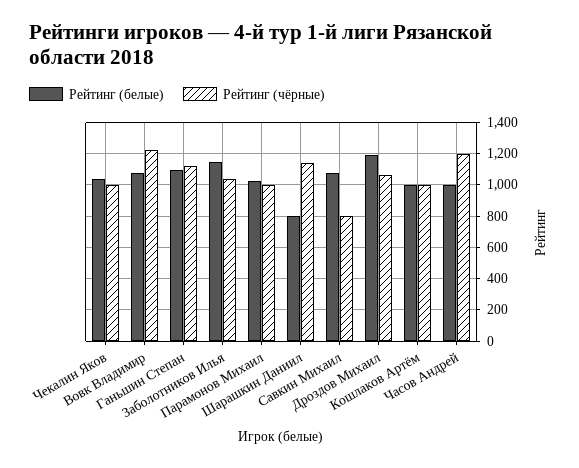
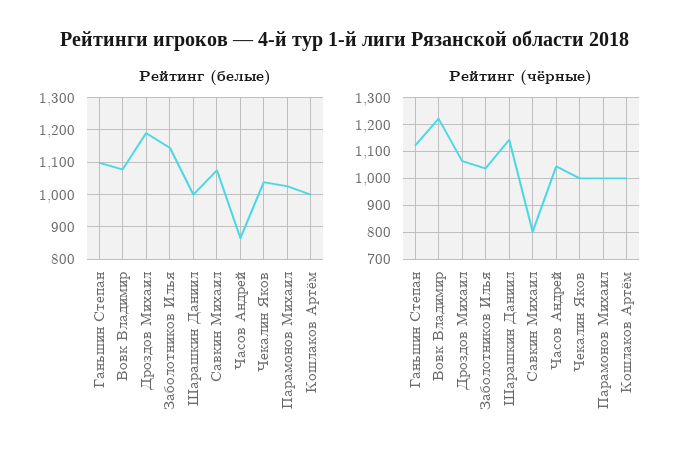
  {
    "Рейтинг (белые)": {
      "Чекалин Яков": 1040,
      "Вовк Владимир": 1080,
      "Ганьшин Степан": 1100,
      "Заболотников Илья": 1140,
      "Парамонов Михаил": 1020,
-     "Шарашкин Даниил": 800,
+     "Шарашкин Даниил": 1000,
      "Савкин Михаил": 1080,
      "Дроздов Михаил": 1200,
      "Кошлаков Артём": 1000,
-     "Часов Андрей": 1000
+     "Часов Андрей": 860
    },
    "Рейтинг (чёрные)": {
      "Чекалин Яков": 1000,
      "Вовк Владимир": 1225,
      "Ганьшин Степан": 1125,
      "Заболотников Илья": 1025,
      "Парамонов Михаил": 1000,
      "Шарашкин Даниил": 1150,
      "Савкин Михаил": 800,
      "Дроздов Михаил": 1075,
      "Кошлаков Артём": 1000,
-     "Часов Андрей": 1200
+     "Часов Андрей": 1050
    }
  }

